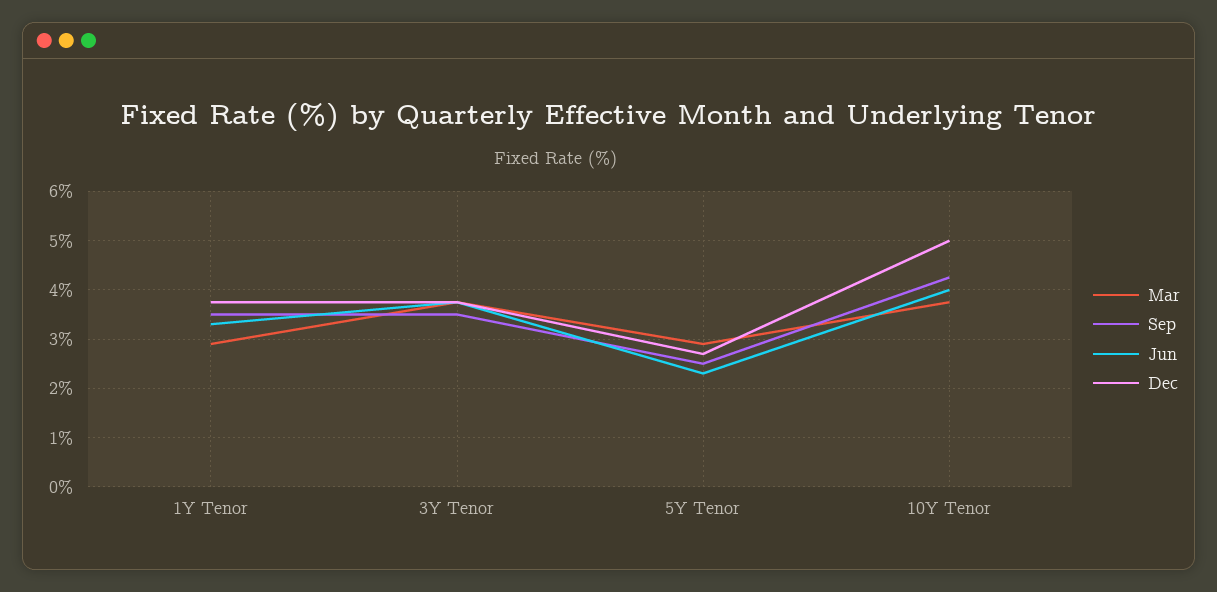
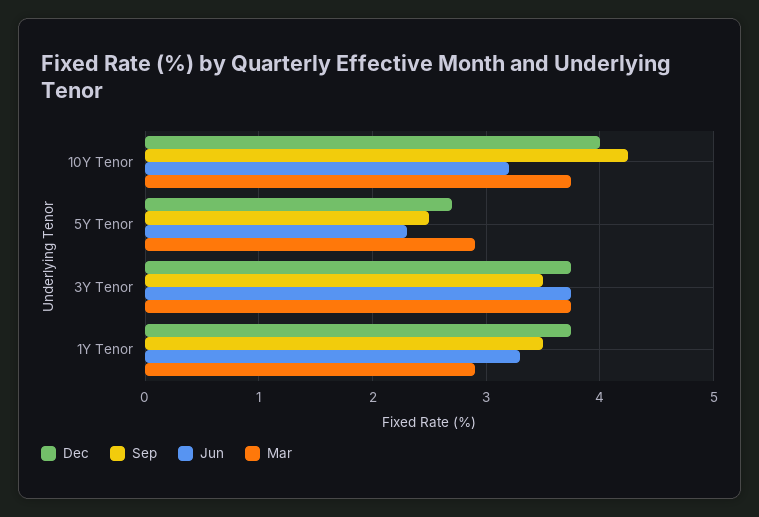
  {
    "Mar": {
      "1Y Tenor": 2.9,
      "3Y Tenor": 3.8,
      "5Y Tenor": 2.9,
      "10Y Tenor": 3.8
    },
    "Sep": {
      "1Y Tenor": 3.5,
      "3Y Tenor": 3.5,
      "5Y Tenor": 2.5,
      "10Y Tenor": 4.3
    },
    "Jun": {
      "1Y Tenor": 3.3,
      "3Y Tenor": 3.8,
      "5Y Tenor": 2.3,
-     "10Y Tenor": 4
+     "10Y Tenor": 3.2
    },
    "Dec": {
      "1Y Tenor": 3.8,
      "3Y Tenor": 3.8,
      "5Y Tenor": 2.7,
-     "10Y Tenor": 5
+     "10Y Tenor": 4
    }
  }

